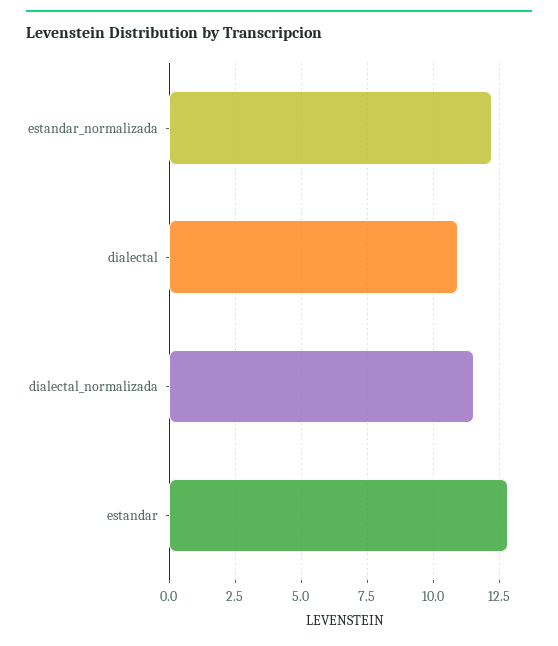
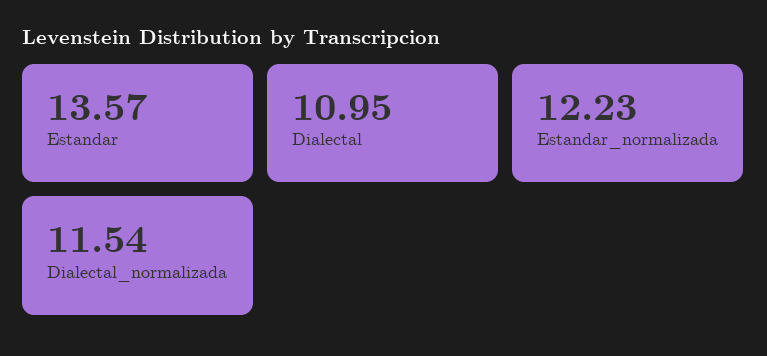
  {
    "estandar_normalizada": 12.23,
    "dialectal": 10.95,
    "dialectal_normalizada": 11.54,
-   "estandar": 12.75
+   "estandar": 13.57
  }

